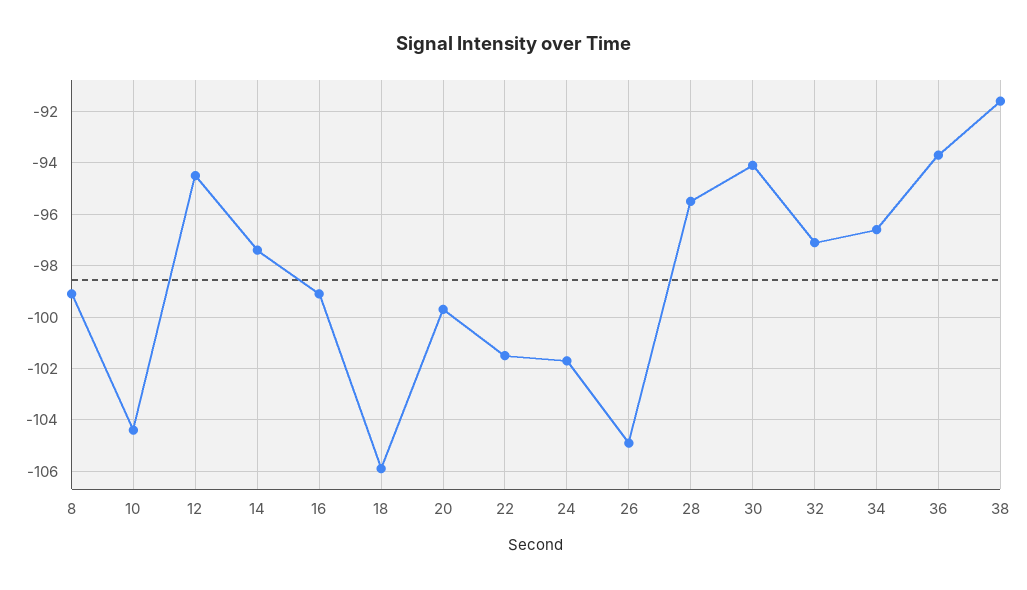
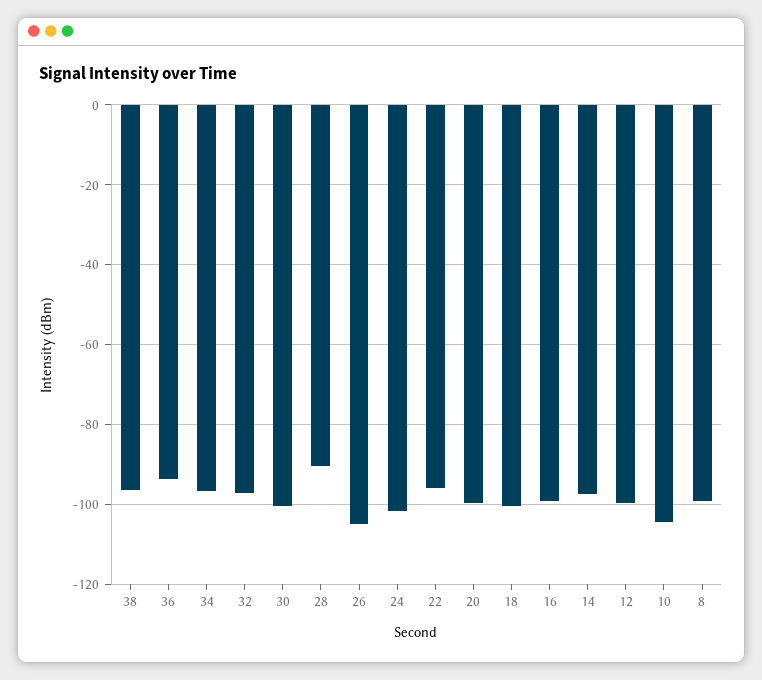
  {
    "8": -99,
    "10": -104.5,
-   "12": -94.5,
+   "12": -100,
    "14": -97.5,
    "16": -99,
-   "18": -106,
+   "18": -100,
    "20": -99.5,
-   "22": -101.5,
+   "22": -96,
    "24": -101.5,
    "26": -105,
-   "28": -95.5,
+   "28": -90,
-   "30": -94,
+   "30": -100,
    "32": -97,
    "34": -96.5,
    "36": -93.5,
-   "38": -91.5
+   "38": -96
  }

